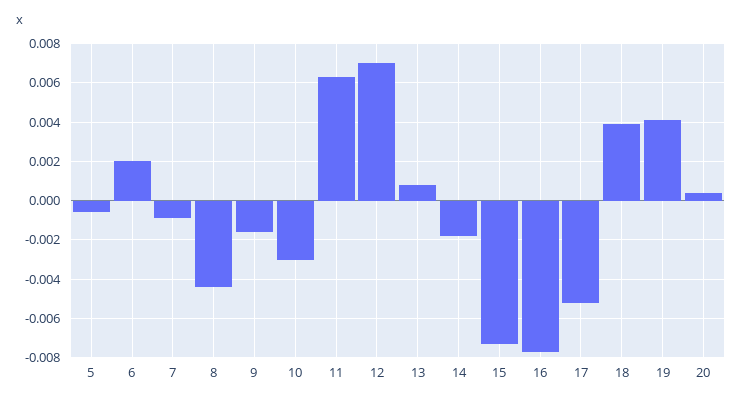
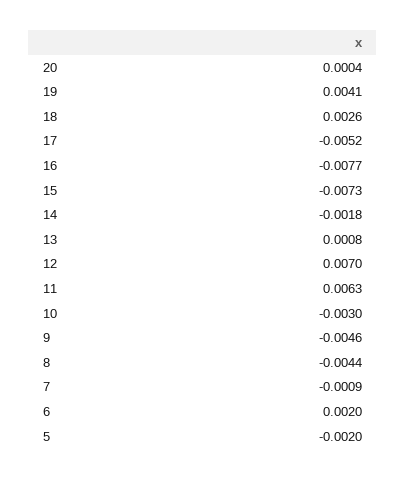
  {
-   "5": -0.0005,
+   "5": -0.002,
    "6": 0.002,
    "7": -0.0009,
    "8": -0.0044,
-   "9": -0.0015,
+   "9": -0.0046,
    "10": -0.003,
    "11": 0.0063,
    "12": 0.007,
    "13": 0.0008,
    "14": -0.0018,
    "15": -0.0073,
    "16": -0.0077,
    "17": -0.0052,
-   "18": 0.004,
+   "18": 0.0026,
    "19": 0.0041,
    "20": 0.0004
  }

